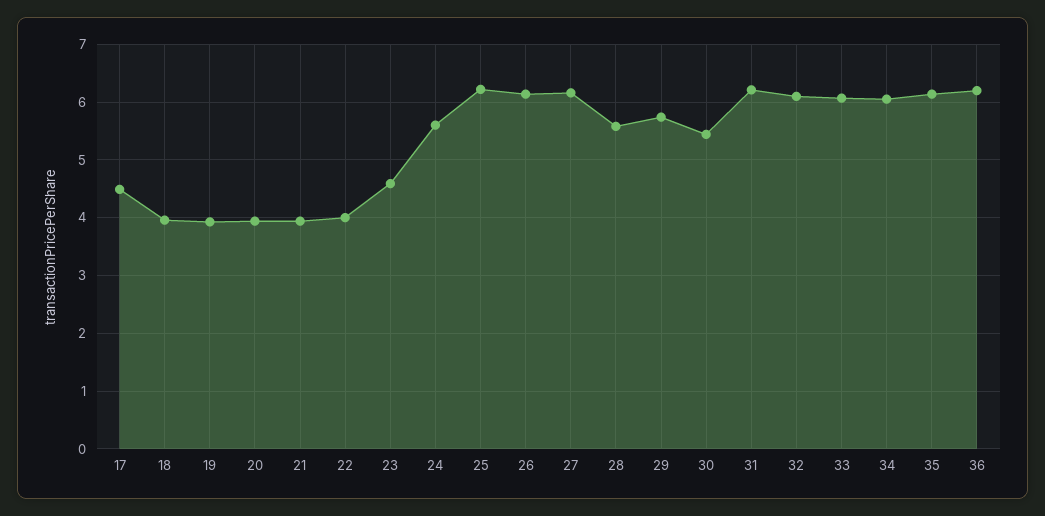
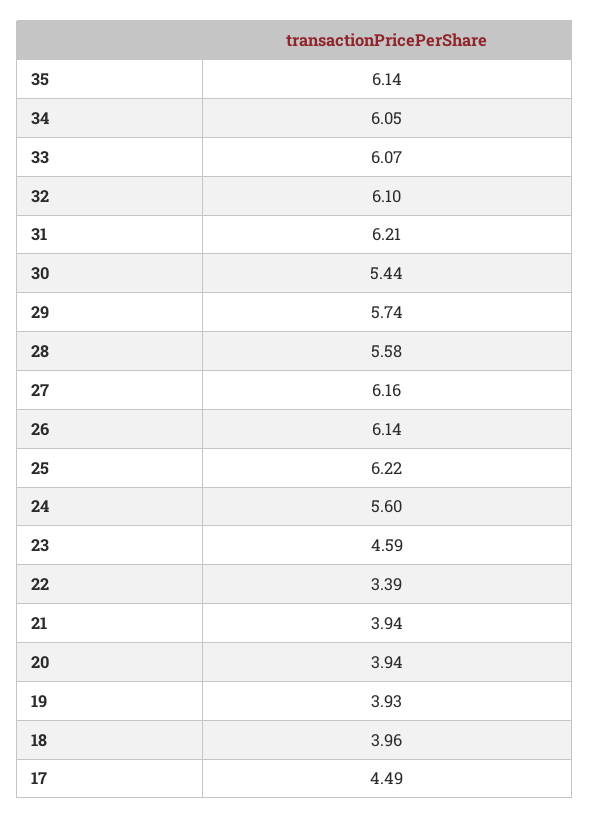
  {
    "17": 4.49,
    "18": 3.96,
    "19": 3.93,
    "20": 3.94,
    "21": 3.94,
-   "22": 4,
+   "22": 3.39,
    "23": 4.59,
    "24": 5.6,
    "25": 6.22,
    "26": 6.14,
    "27": 6.16,
    "28": 5.58,
    "29": 5.74,
    "30": 5.44,
    "31": 6.21,
    "32": 6.1,
    "33": 6.07,
    "34": 6.05,
-   "35": 6.14,
+   "35": 6.14
-   "36": 6.2
  }

